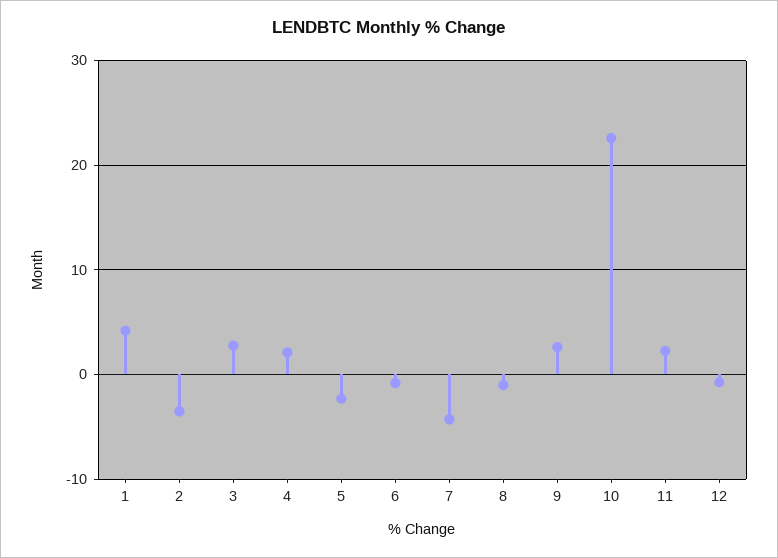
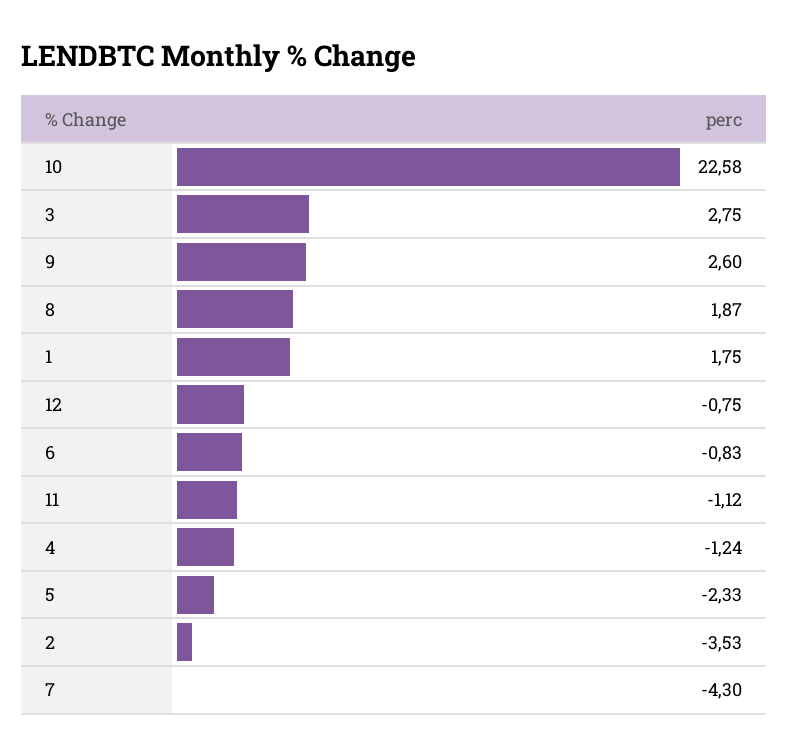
  {
-   "1": 4,
+   "1": 1.75,
    "2": -3.53,
    "3": 2.75,
-   "4": 2,
+   "4": -1.24,
    "5": -2.33,
    "6": -0.83,
    "7": -4.3,
-   "8": -1,
+   "8": 1.87,
    "9": 2.6,
    "10": 22.58,
-   "11": 2,
+   "11": -1.12,
    "12": -0.75
  }

